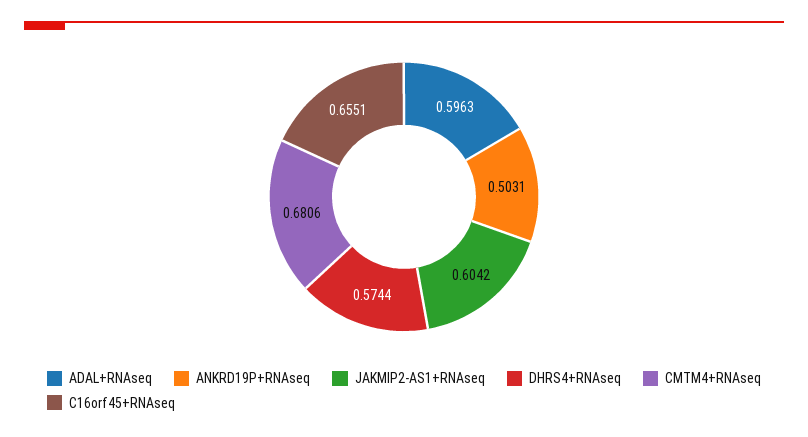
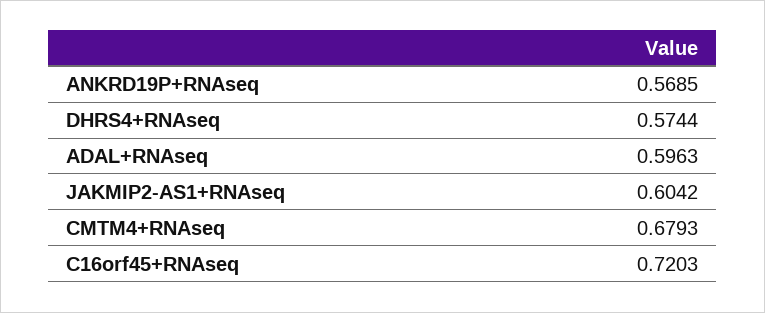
  {
    "ADAL+RNAseq": 0.5963,
-   "ANKRD19P+RNAseq": 0.5031,
+   "ANKRD19P+RNAseq": 0.5685,
    "JAKMIP2-AS1+RNAseq": 0.6042,
    "DHRS4+RNAseq": 0.5744,
-   "CMTM4+RNAseq": 0.6806,
+   "CMTM4+RNAseq": 0.6793,
-   "C16orf45+RNAseq": 0.6551
+   "C16orf45+RNAseq": 0.7203
  }

